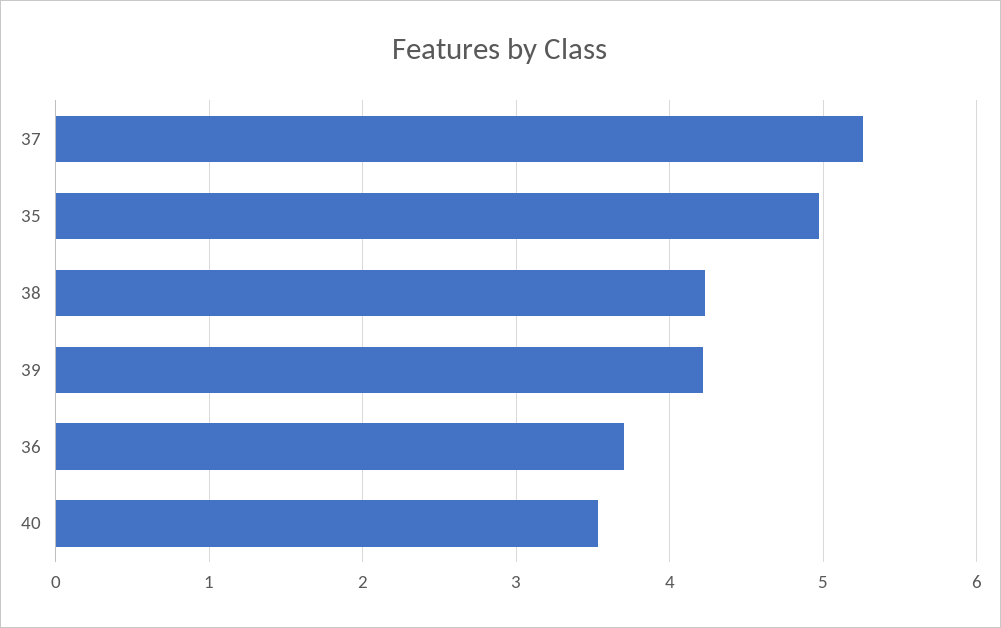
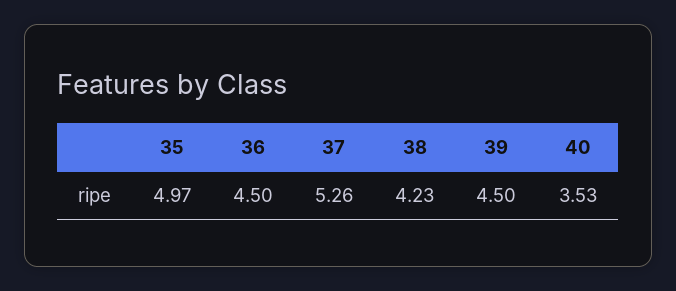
  {
    "37": 5.26,
    "35": 4.97,
    "38": 4.23,
-   "39": 4.2,
+   "39": 4.5,
-   "36": 3.7,
+   "36": 4.5,
    "40": 3.53
  }

